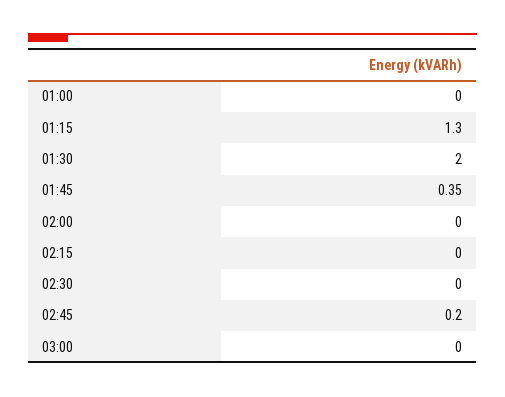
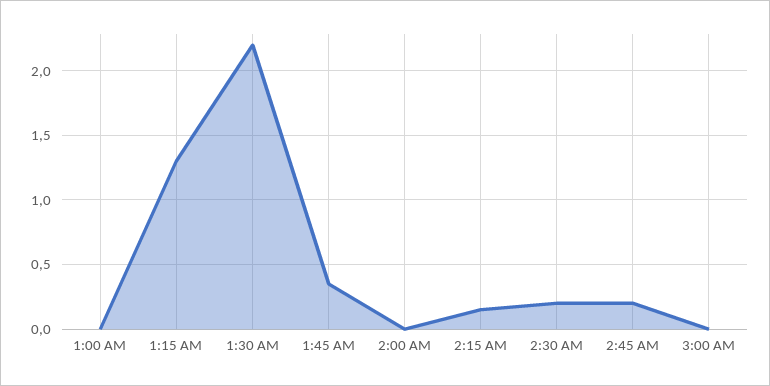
  {
    "01:00": 0,
    "01:15": 1.3,
-   "01:30": 2,
+   "01:30": 2.2,
    "01:45": 0.35,
    "02:00": 0,
-   "02:15": 0,
+   "02:15": 0.15,
-   "02:30": 0,
+   "02:30": 0.2,
    "02:45": 0.2,
    "03:00": 0
  }

